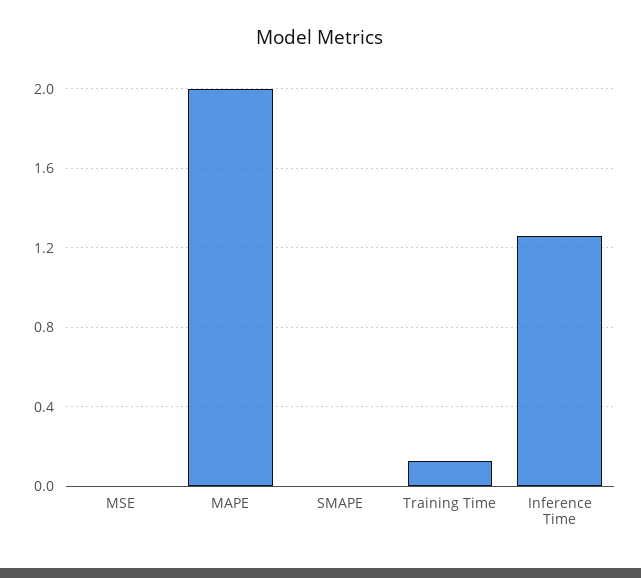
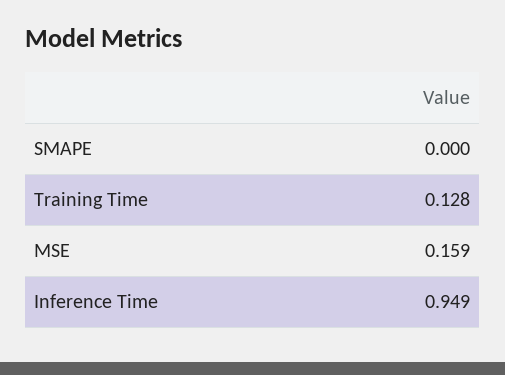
  {
-   "MSE": 0,
+   "MSE": 0.159,
-   "MAPE": 2,
    "SMAPE": 0,
    "Training Time": 0.128,
-   "Inference Time": 1.25
+   "Inference Time": 0.949
  }

